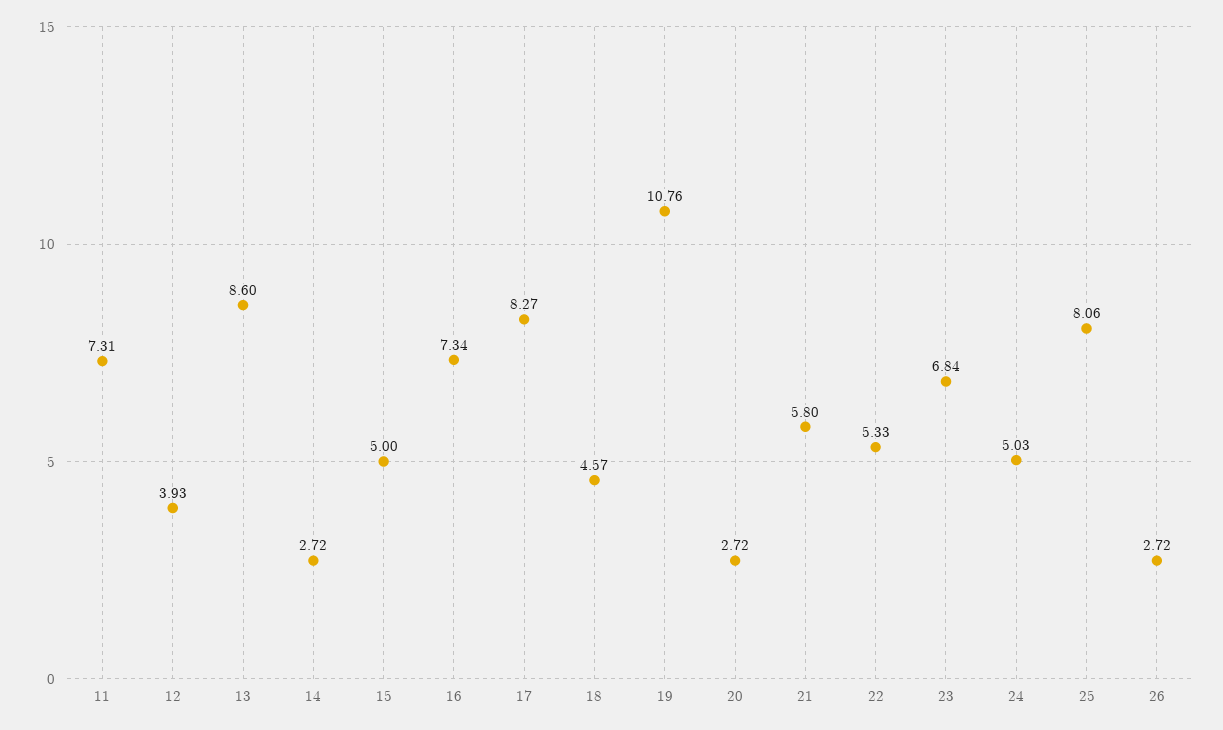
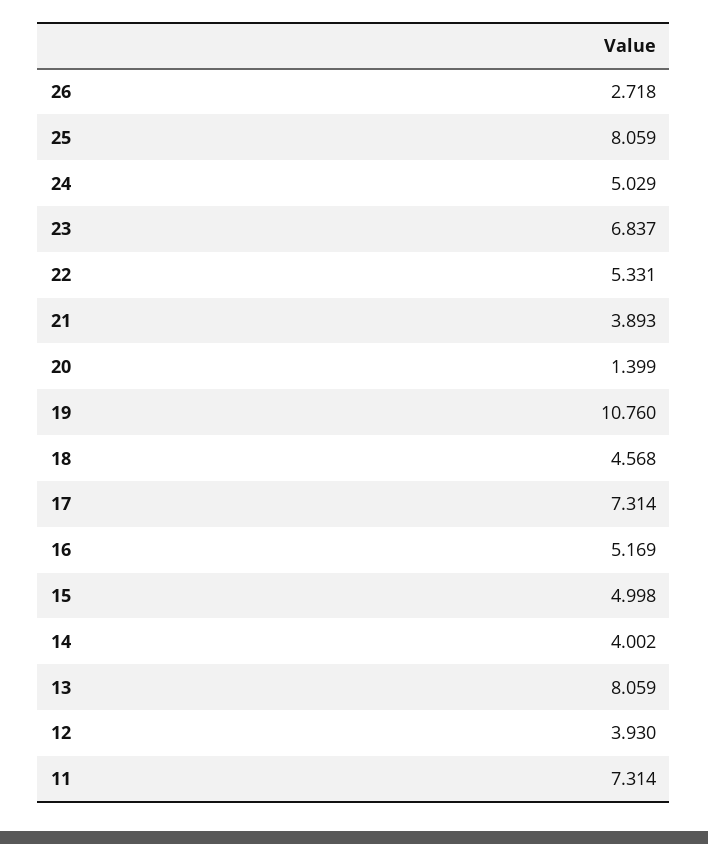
  {
    "11": 7.314,
    "12": 3.93,
-   "13": 8.6,
+   "13": 8.059,
-   "14": 2.72,
+   "14": 4.002,
    "15": 4.998,
-   "16": 7.34,
+   "16": 5.169,
-   "17": 8.27,
+   "17": 7.314,
    "18": 4.568,
    "19": 10.76,
-   "20": 2.72,
+   "20": 1.399,
-   "21": 5.8,
+   "21": 3.893,
    "22": 5.331,
    "23": 6.837,
    "24": 5.029,
    "25": 8.059,
    "26": 2.718
  }

